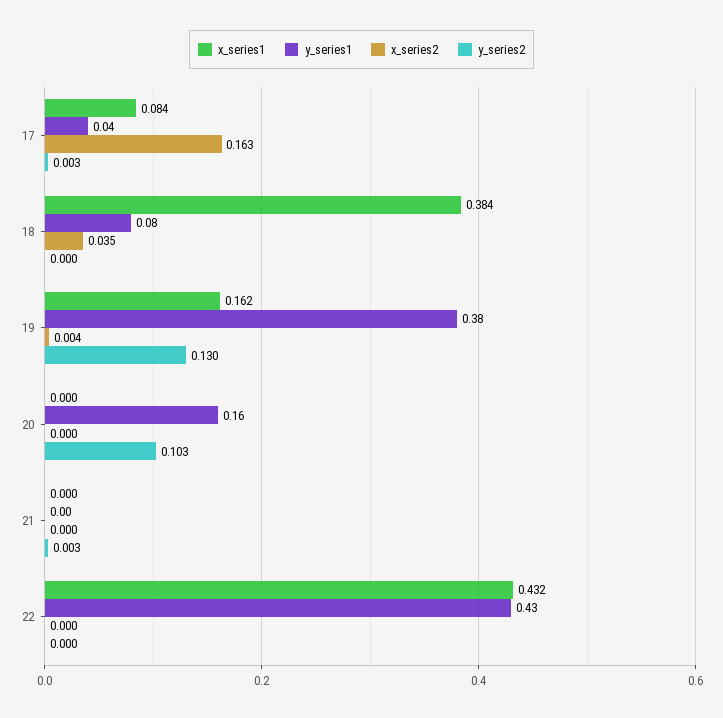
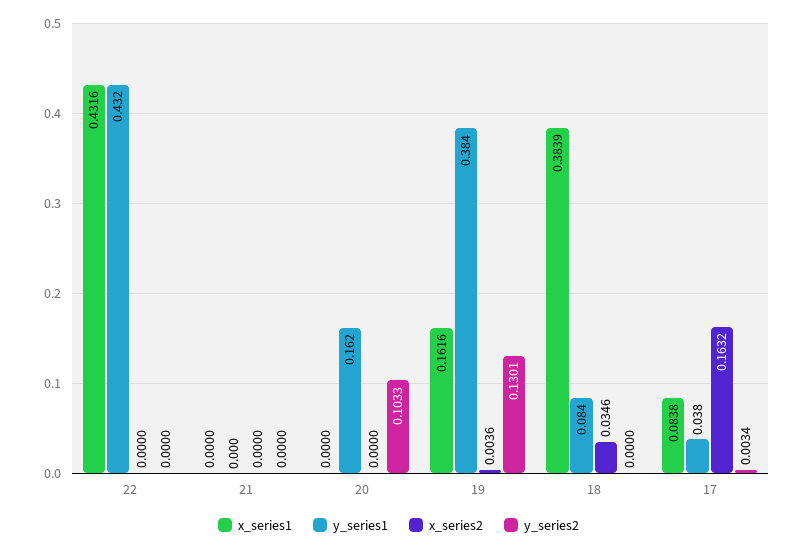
  {
    "x_series1": {
      "17": 0.0838,
      "18": 0.3839,
      "19": 0.1616,
      "20": 0,
      "21": 0,
      "22": 0.4316
    },
    "y_series1": {
      "17": 0.038,
      "18": 0.084,
      "19": 0.384,
      "20": 0.162,
      "21": 0,
      "22": 0.432
    },
    "x_series2": {
      "17": 0.1632,
      "18": 0.0346,
      "19": 0.0036,
      "20": 0,
      "21": 0,
      "22": 0
    },
    "y_series2": {
      "17": 0.0034,
      "18": 0,
      "19": 0.1301,
      "20": 0.1033,
-     "21": 0.003,
+     "21": 0,
      "22": 0
    }
  }

